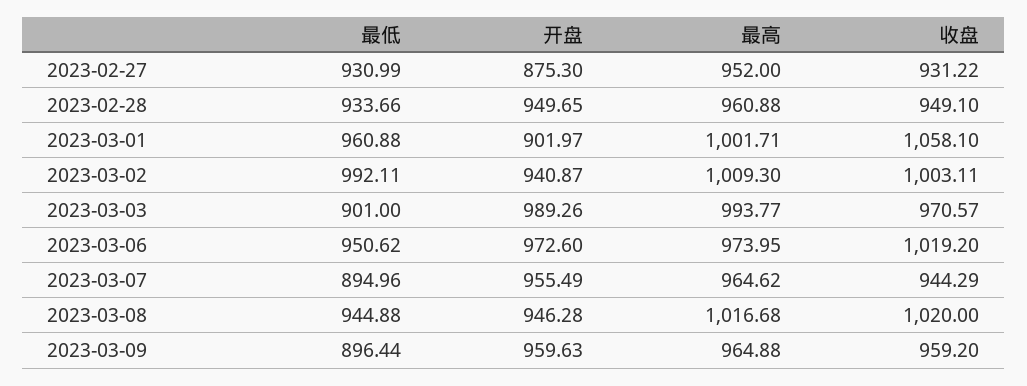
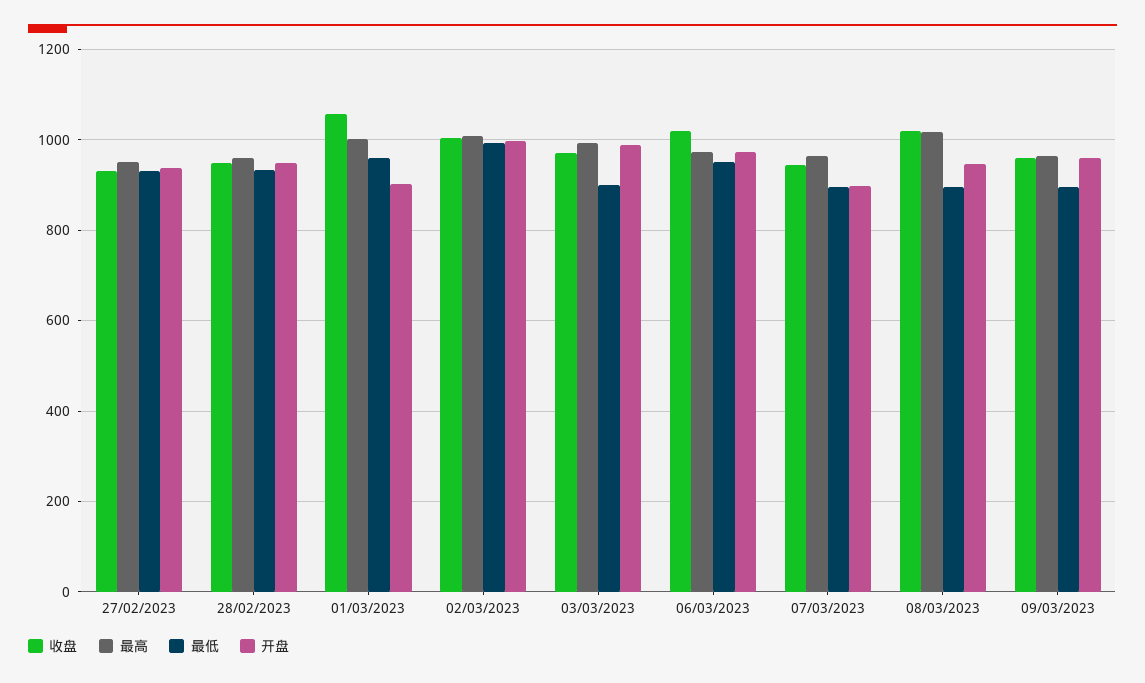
  {
    "最低": {
      "2023-02-27": 930.99,
      "2023-02-28": 933.66,
      "2023-03-01": 960.88,
      "2023-03-02": 992.11,
      "2023-03-03": 901,
      "2023-03-06": 950.62,
      "2023-03-07": 894.96,
-     "2023-03-08": 944.88,
+     "2023-03-08": 900,
      "2023-03-09": 896.44
    },
    "开盘": {
-     "2023-02-27": 875.3,
+     "2023-02-27": 940,
      "2023-02-28": 949.65,
      "2023-03-01": 901.97,
-     "2023-03-02": 940.87,
+     "2023-03-02": 1000,
      "2023-03-03": 989.26,
      "2023-03-06": 972.6,
-     "2023-03-07": 955.49,
+     "2023-03-07": 900,
      "2023-03-08": 946.28,
      "2023-03-09": 959.63
    },
    "最高": {
      "2023-02-27": 952,
      "2023-02-28": 960.88,
      "2023-03-01": 1001.71,
      "2023-03-02": 1009.3,
      "2023-03-03": 993.77,
      "2023-03-06": 973.95,
      "2023-03-07": 964.62,
      "2023-03-08": 1016.68,
      "2023-03-09": 964.88
    },
    "收盘": {
      "2023-02-27": 931.22,
      "2023-02-28": 949.1,
      "2023-03-01": 1058.1,
      "2023-03-02": 1003.11,
      "2023-03-03": 970.57,
      "2023-03-06": 1019.2,
      "2023-03-07": 944.29,
      "2023-03-08": 1020,
      "2023-03-09": 959.2
    }
  }

